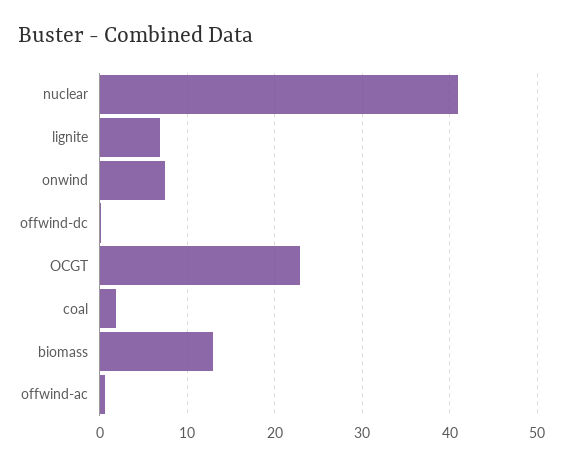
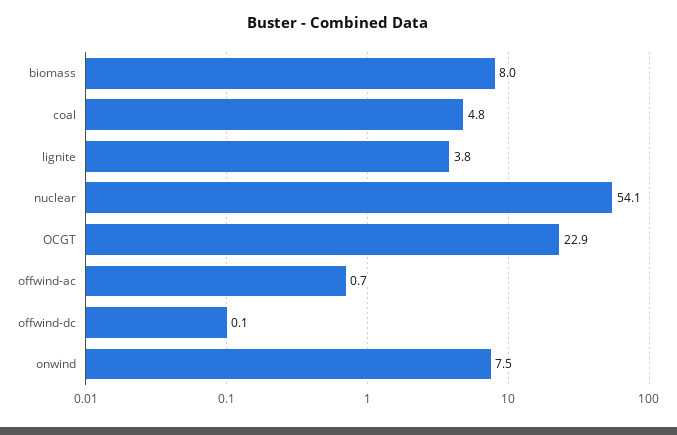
  {
-   "nuclear": 41,
+   "nuclear": 54.1,
-   "lignite": 7,
+   "lignite": 3.8,
    "onwind": 7.5,
    "offwind-dc": 0.1,
    "OCGT": 22.9,
-   "coal": 2,
+   "coal": 4.8,
-   "biomass": 13,
+   "biomass": 8,
    "offwind-ac": 0.7
  }

